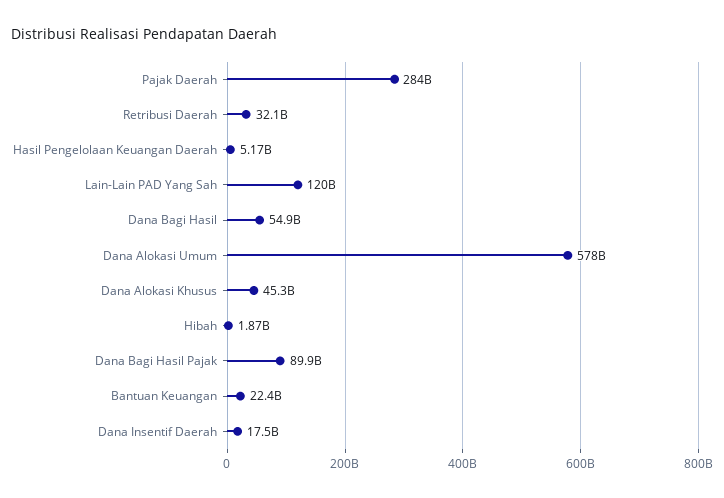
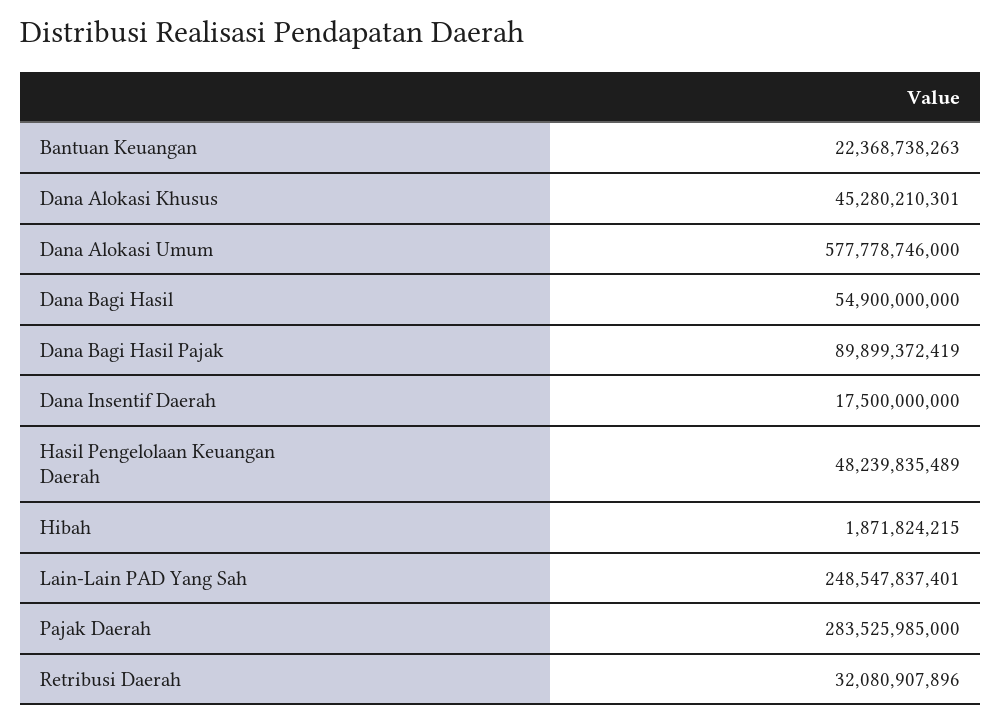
  {
    "Pajak Daerah": 283525985000,
    "Retribusi Daerah": 32080907896,
-   "Hasil Pengelolaan Keuangan Daerah": 5170000000,
+   "Hasil Pengelolaan Keuangan Daerah": 48239835489,
-   "Lain-Lain PAD Yang Sah": 120000000000,
+   "Lain-Lain PAD Yang Sah": 248547837401,
    "Dana Bagi Hasil": 54900000000,
    "Dana Alokasi Umum": 577778746000,
    "Dana Alokasi Khusus": 45280210301,
    "Hibah": 1871824215,
    "Dana Bagi Hasil Pajak": 89899372419,
    "Bantuan Keuangan": 22368738263,
    "Dana Insentif Daerah": 17500000000
  }

